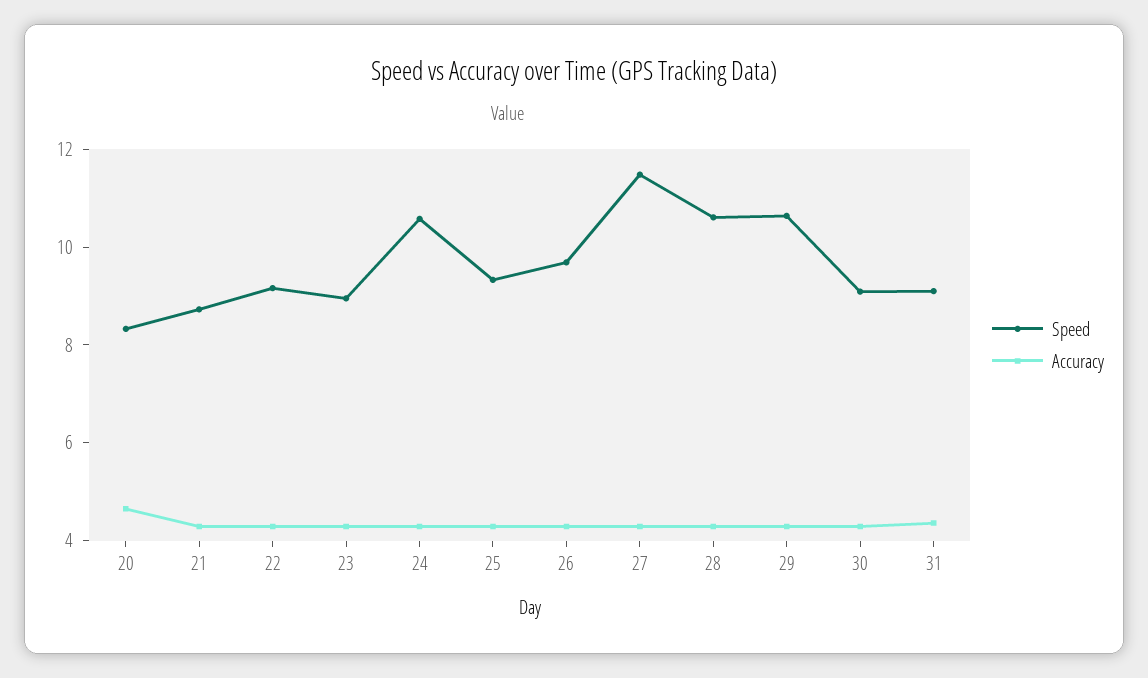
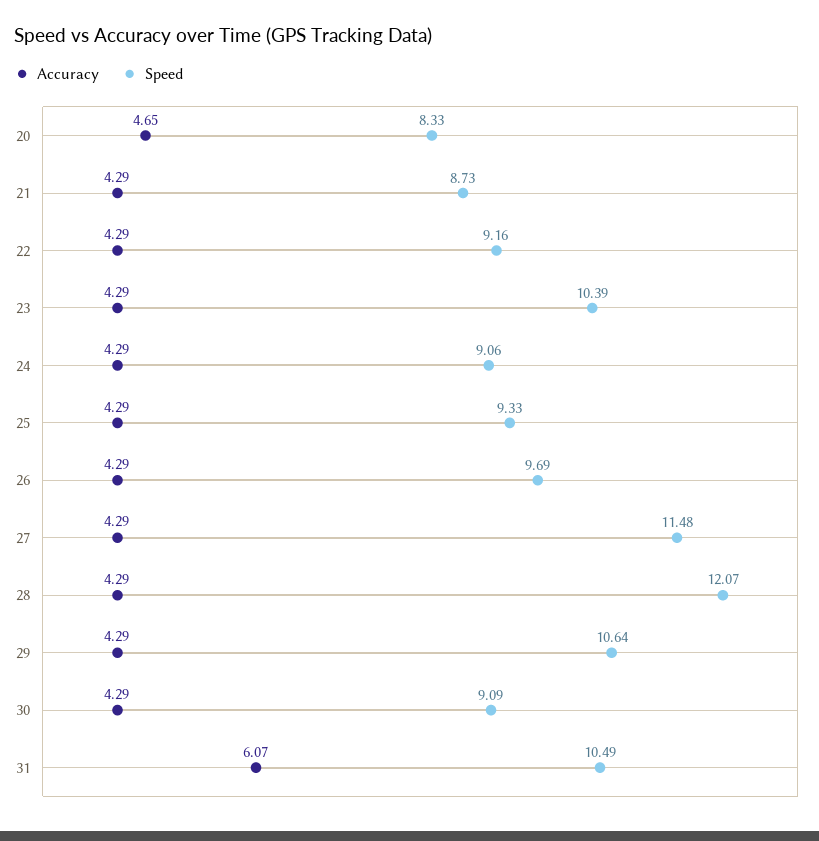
  {
    "Speed": {
      "20": 8.33,
      "21": 8.73,
      "22": 9.16,
-     "23": 9,
+     "23": 10.39,
-     "24": 10.5,
+     "24": 9.06,
      "25": 9.33,
      "26": 9.69,
      "27": 11.48,
-     "28": 10.5,
+     "28": 12.07,
      "29": 10.64,
      "30": 9.09,
-     "31": 9
+     "31": 10.49
    },
    "Accuracy": {
      "20": 4.65,
      "21": 4.29,
      "22": 4.29,
      "23": 4.29,
      "24": 4.29,
      "25": 4.29,
      "26": 4.29,
      "27": 4.29,
      "28": 4.29,
      "29": 4.29,
      "30": 4.29,
-     "31": 4.5
+     "31": 6.07
    }
  }

